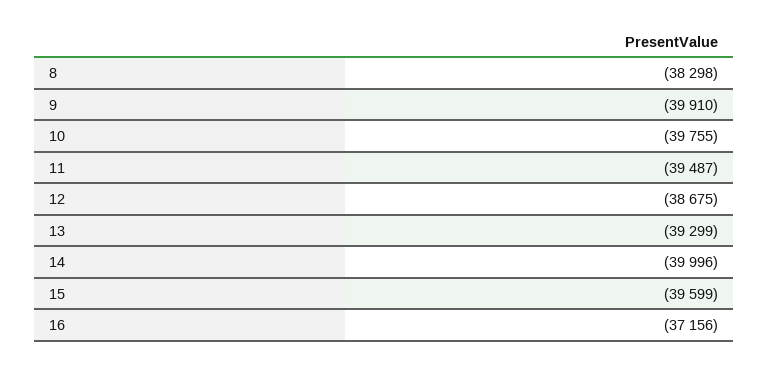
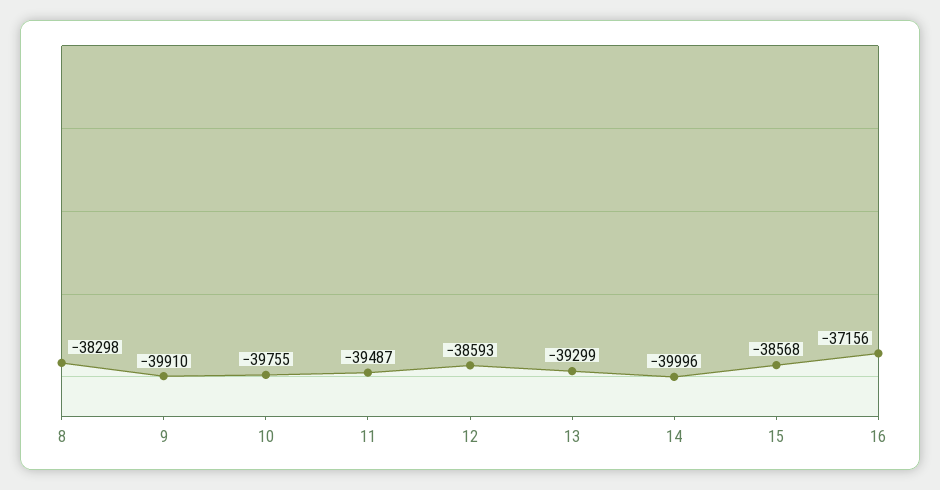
  {
    "8": -38298,
    "9": -39910,
    "10": -39755,
    "11": -39487,
-   "12": -38675,
+   "12": -38593,
    "13": -39299,
    "14": -39996,
-   "15": -39599,
+   "15": -38568,
    "16": -37156
  }

